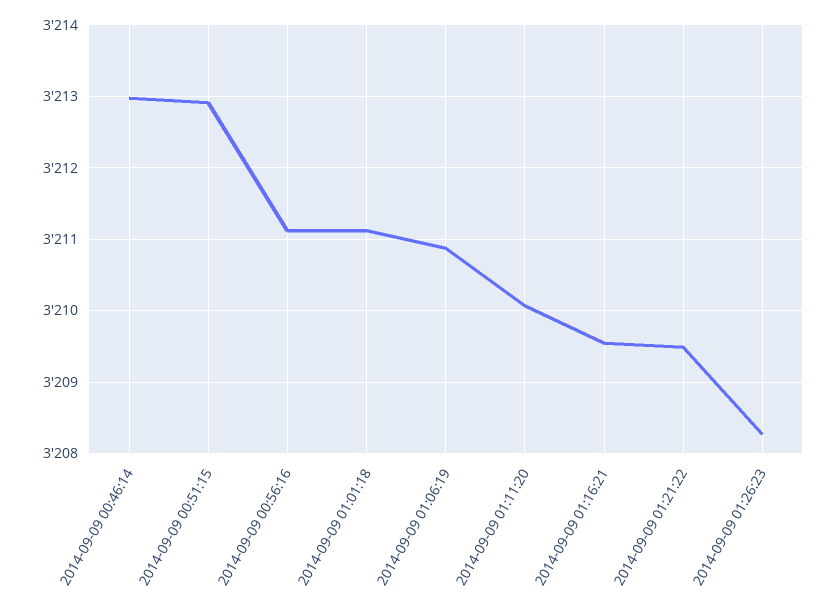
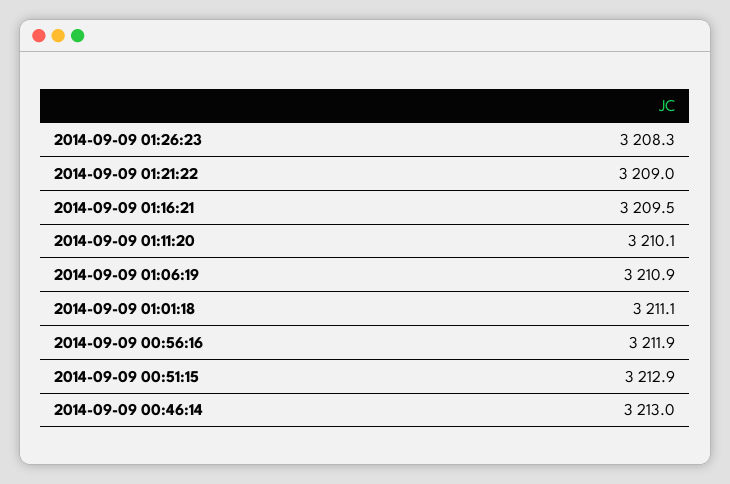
  {
    "2014-09-09 00:46:14": 3213,
    "2014-09-09 00:51:15": 3212.9,
-   "2014-09-09 00:56:16": 3211.1,
+   "2014-09-09 00:56:16": 3211.9,
    "2014-09-09 01:01:18": 3211.1,
    "2014-09-09 01:06:19": 3210.9,
    "2014-09-09 01:11:20": 3210.1,
    "2014-09-09 01:16:21": 3209.5,
-   "2014-09-09 01:21:22": 3209.5,
+   "2014-09-09 01:21:22": 3209,
    "2014-09-09 01:26:23": 3208.3
  }

